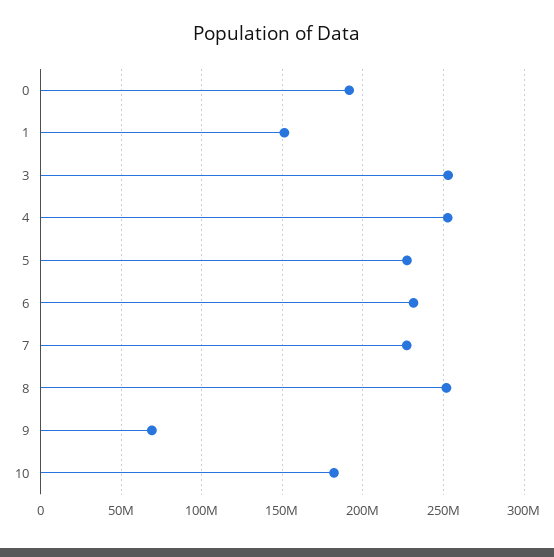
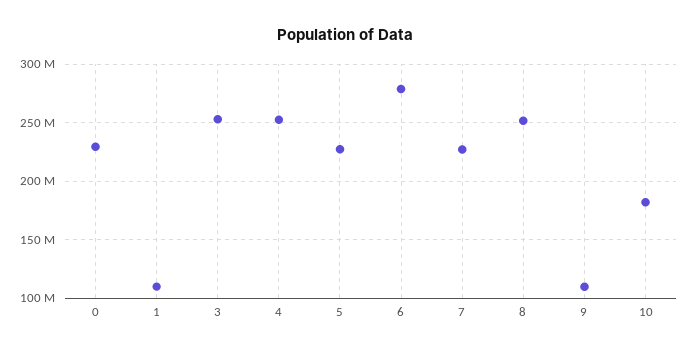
  {
-   "0": 190000000,
+   "0": 230000000,
-   "1": 150000000,
+   "1": 110000000,
    "3": 255000000,
    "4": 255000000,
    "5": 225000000,
-   "6": 230000000,
+   "6": 280000000,
    "7": 225000000,
    "8": 250000000,
-   "9": 70000000,
+   "9": 110000000,
    "10": 180000000
  }

